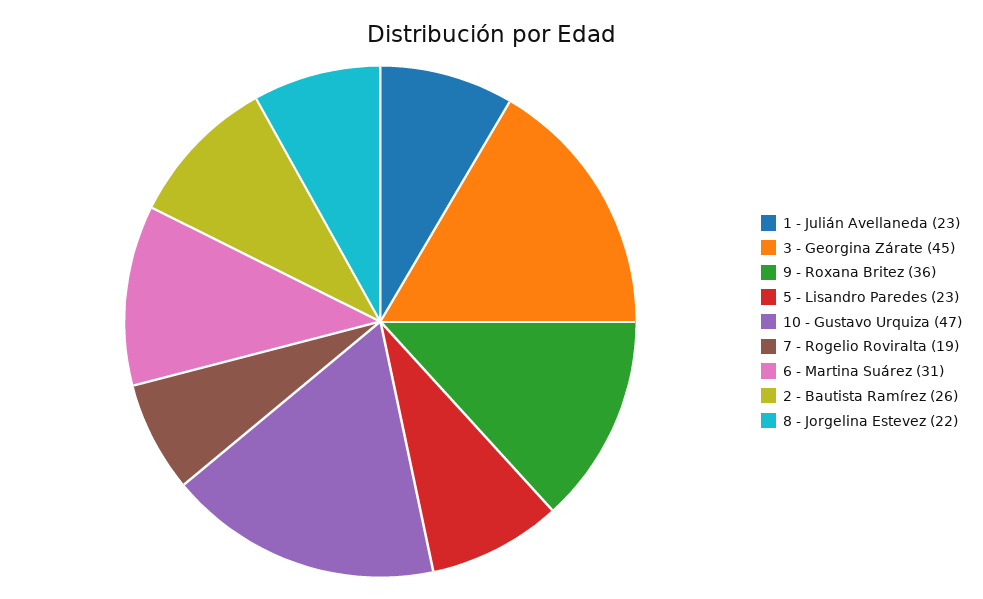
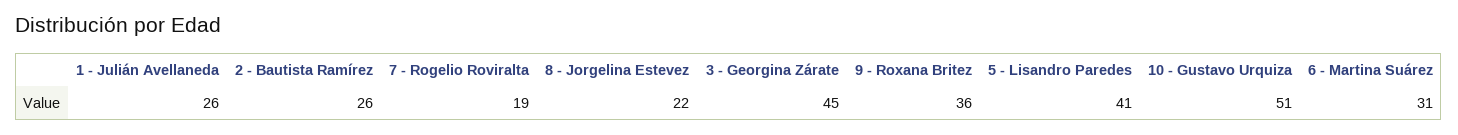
  {
-   "1 - Julián Avellaneda": 23,
+   "1 - Julián Avellaneda": 26,
    "3 - Georgina Zárate": 45,
    "9 - Roxana Britez": 36,
-   "5 - Lisandro Paredes": 23,
+   "5 - Lisandro Paredes": 41,
-   "10 - Gustavo Urquiza": 47,
+   "10 - Gustavo Urquiza": 51,
    "7 - Rogelio Roviralta": 19,
    "6 - Martina Suárez": 31,
    "2 - Bautista Ramírez": 26,
    "8 - Jorgelina Estevez": 22
  }

